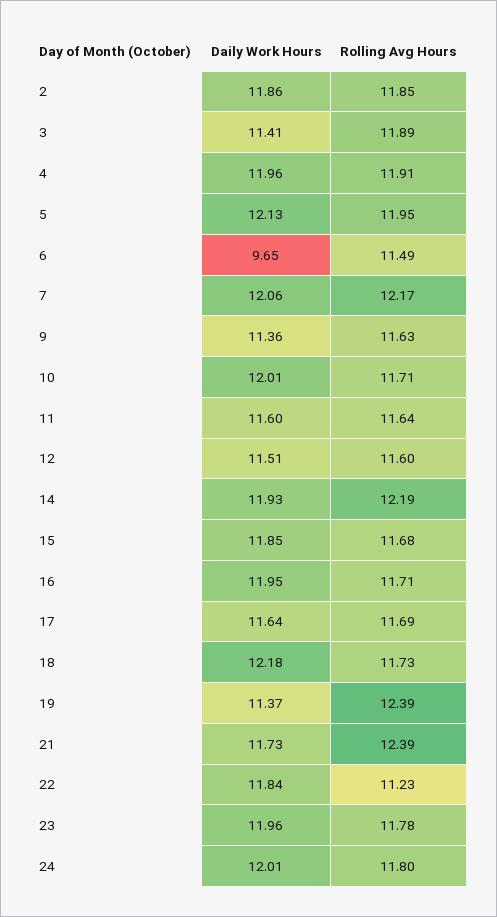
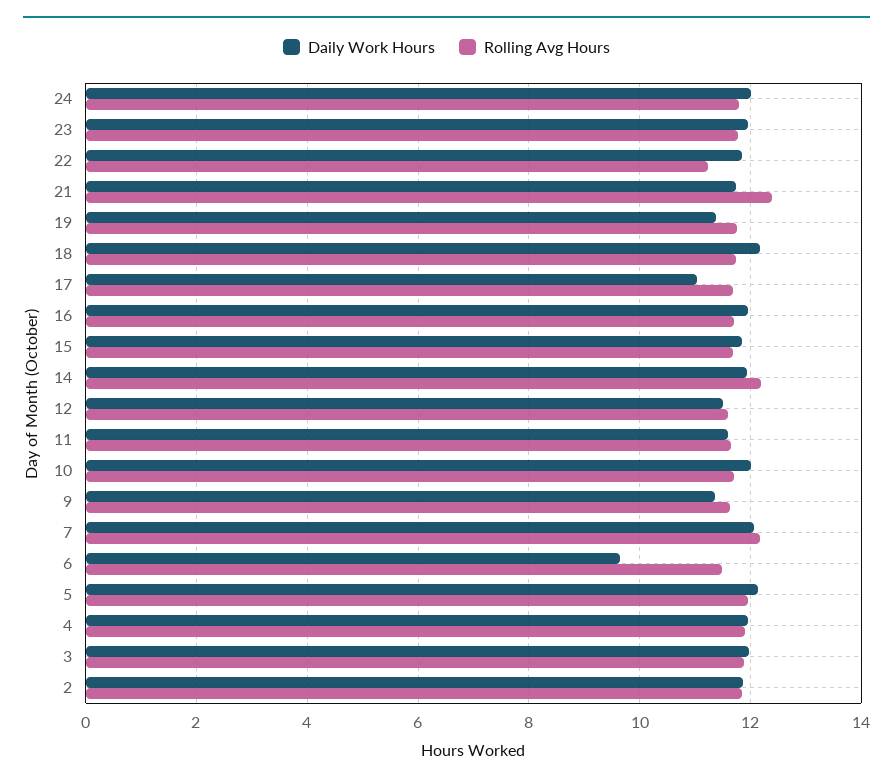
  {
    "Daily Work Hours": {
      "2": 11.86,
-     "3": 11.41,
+     "3": 12,
      "4": 11.96,
      "5": 12.13,
      "6": 9.65,
      "7": 12.06,
      "9": 11.36,
      "10": 12.01,
      "11": 11.6,
      "12": 11.51,
      "14": 11.93,
      "15": 11.85,
      "16": 11.95,
-     "17": 11.64,
+     "17": 11,
      "18": 12.18,
      "19": 11.37,
      "21": 11.73,
      "22": 11.84,
      "23": 11.96,
      "24": 12.01
    },
    "Rolling Avg Hours": {
      "2": 11.85,
      "3": 11.89,
      "4": 11.91,
      "5": 11.95,
      "6": 11.49,
      "7": 12.17,
      "9": 11.63,
      "10": 11.71,
      "11": 11.64,
      "12": 11.6,
      "14": 12.19,
      "15": 11.68,
      "16": 11.71,
      "17": 11.69,
      "18": 11.73,
-     "19": 12.39,
+     "19": 11.8,
      "21": 12.39,
      "22": 11.23,
      "23": 11.78,
      "24": 11.8
    }
  }

